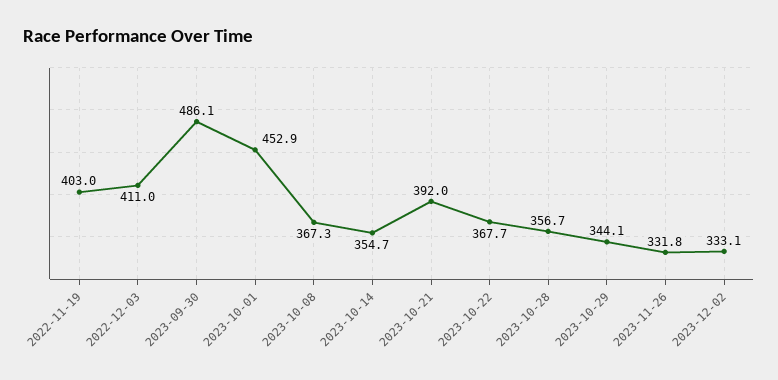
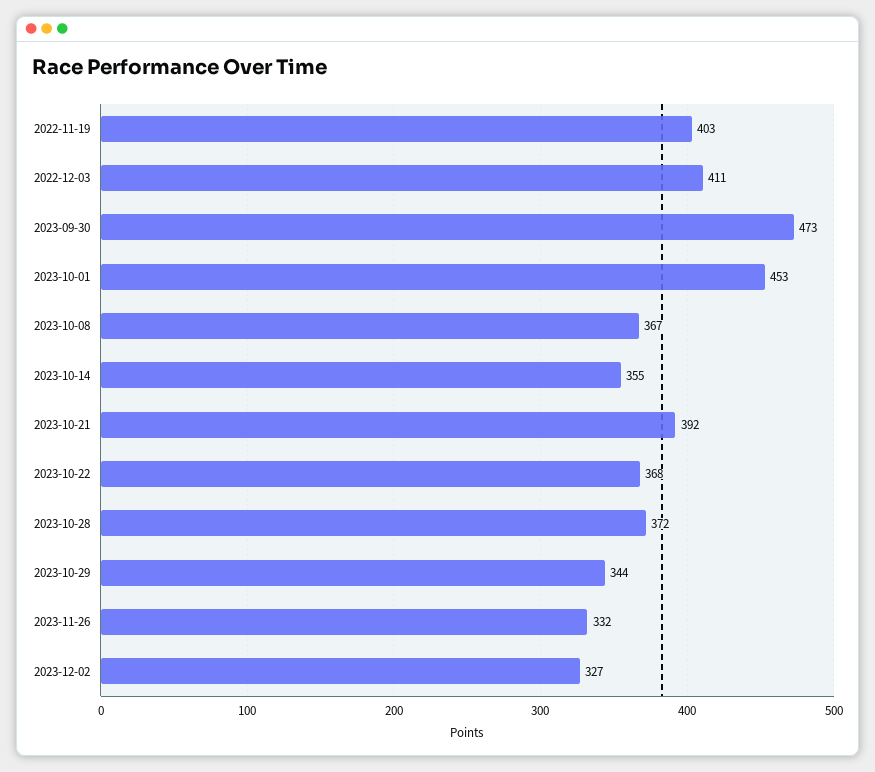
  {
    "2022-11-19": 403,
    "2022-12-03": 411,
-   "2023-09-30": 486.1,
+   "2023-09-30": 473,
    "2023-10-01": 452.9,
    "2023-10-08": 367.3,
    "2023-10-14": 354.7,
    "2023-10-21": 392,
    "2023-10-22": 367.7,
-   "2023-10-28": 356.7,
+   "2023-10-28": 372,
    "2023-10-29": 344.1,
    "2023-11-26": 331.8,
-   "2023-12-02": 333.1
+   "2023-12-02": 327
  }

